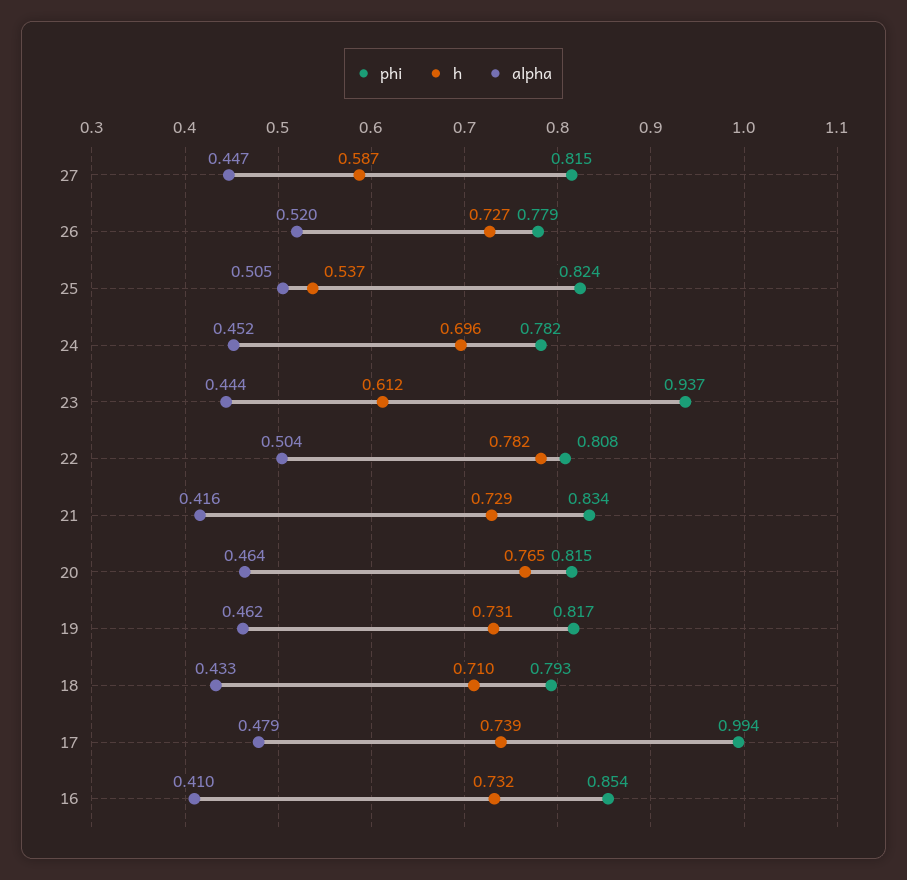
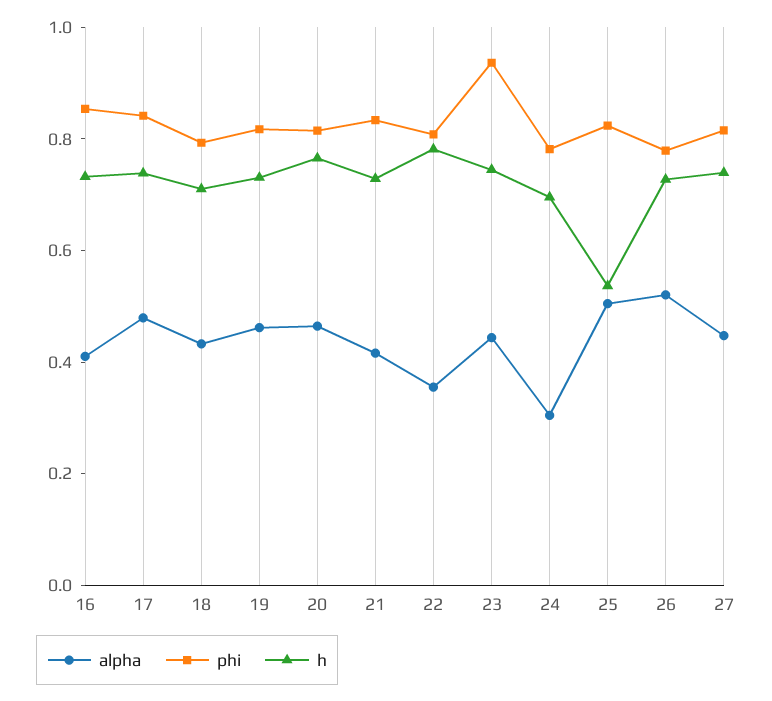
  {
    "phi": {
      "27": 0.815,
      "26": 0.779,
      "25": 0.824,
      "24": 0.782,
      "23": 0.937,
      "22": 0.808,
      "21": 0.834,
      "20": 0.815,
      "19": 0.817,
      "18": 0.793,
-     "17": 0.994,
+     "17": 0.85,
      "16": 0.854
    },
    "h": {
-     "27": 0.587,
+     "27": 0.75,
      "26": 0.727,
      "25": 0.537,
      "24": 0.696,
-     "23": 0.612,
+     "23": 0.75,
      "22": 0.782,
      "21": 0.729,
      "20": 0.765,
      "19": 0.731,
      "18": 0.71,
      "17": 0.739,
      "16": 0.732
    },
    "alpha": {
      "27": 0.447,
      "26": 0.52,
      "25": 0.505,
-     "24": 0.452,
+     "24": 0.3,
      "23": 0.444,
-     "22": 0.504,
+     "22": 0.35,
      "21": 0.416,
      "20": 0.464,
      "19": 0.462,
      "18": 0.433,
      "17": 0.479,
      "16": 0.41
    }
  }

